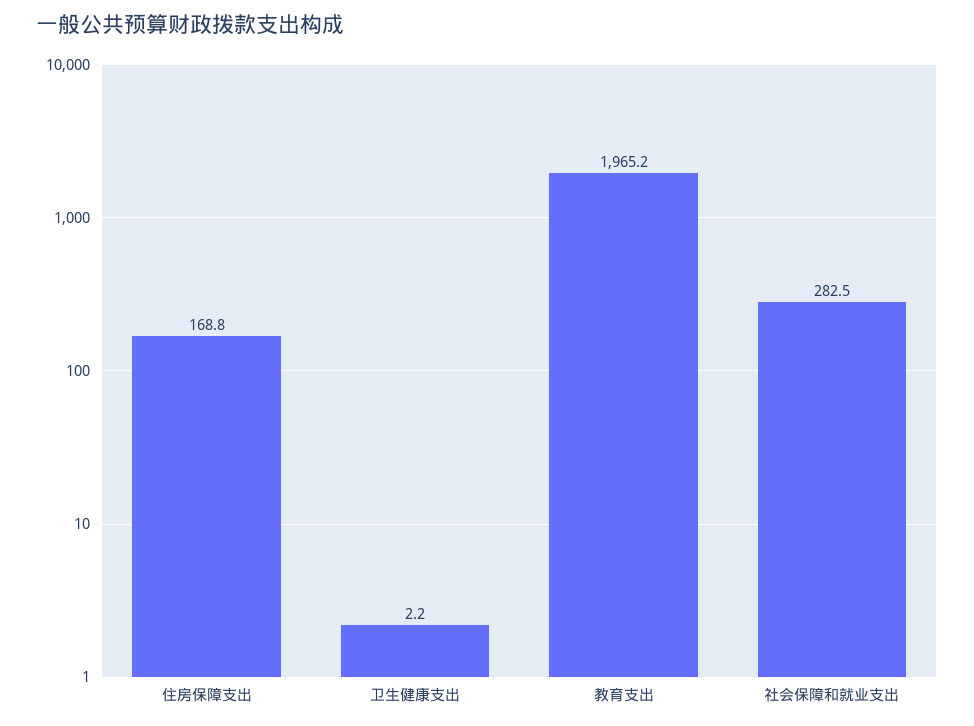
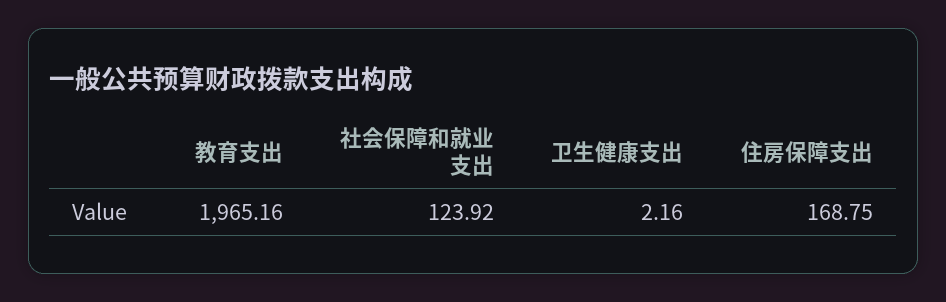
  {
    "住房保障支出": 168.75,
    "卫生健康支出": 2.16,
    "教育支出": 1965.16,
-   "社会保障和就业支出": 282.5
+   "社会保障和就业支出": 123.92
  }

